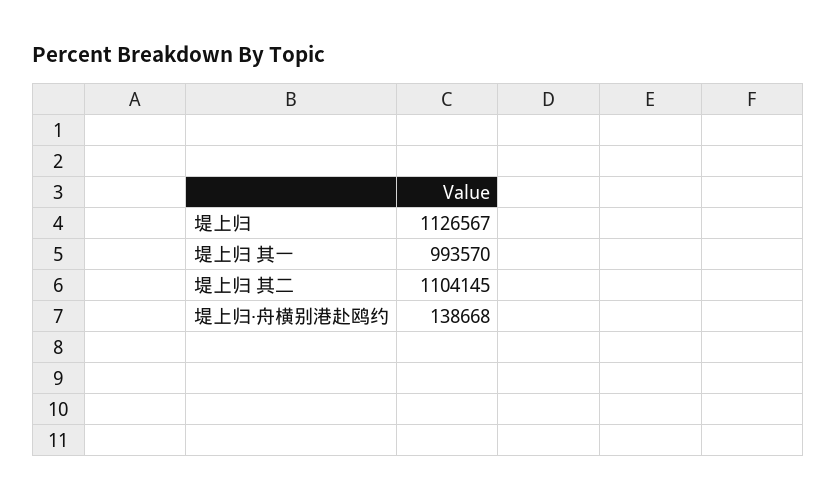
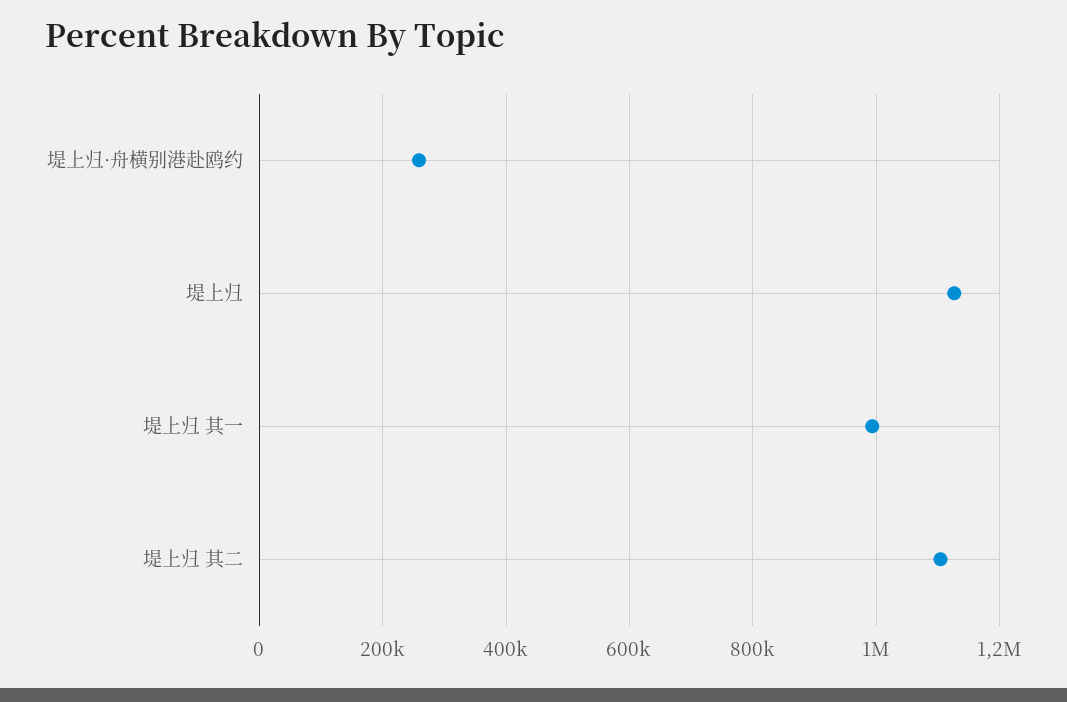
  {
    "堤上归": 1126567,
    "堤上归 其一": 993570,
    "堤上归 其二": 1104145,
-   "堤上归·舟横别港赴鸥约": 138668
+   "堤上归·舟横别港赴鸥约": 260000
  }

